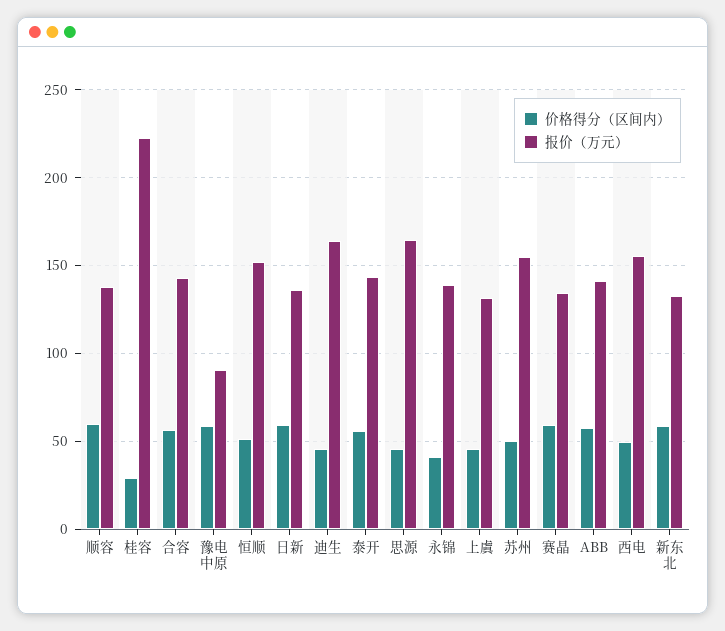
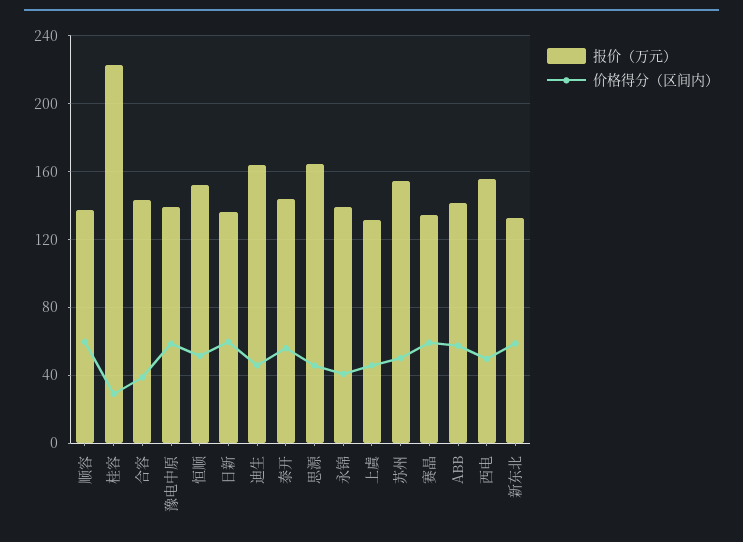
  {
    "价格得分（区间内）": {
      "顺容": 60,
      "桂容": 30,
-     "合容": 55,
+     "合容": 40,
      "豫电中原": 60,
      "恒顺": 50,
      "日新": 60,
      "迪生": 45,
      "泰开": 55,
      "思源": 45,
      "永锦": 40,
      "上虞": 45,
      "苏州": 50,
      "赛晶": 60,
      "ABB": 55,
      "西电": 50,
      "新东北": 60
    },
    "报价（万元）": {
      "顺容": 140,
      "桂容": 225,
      "合容": 145,
-     "豫电中原": 90,
+     "豫电中原": 140,
      "恒顺": 150,
      "日新": 135,
      "迪生": 165,
      "泰开": 145,
      "思源": 165,
      "永锦": 140,
      "上虞": 130,
      "苏州": 155,
      "赛晶": 135,
      "ABB": 140,
      "西电": 155,
      "新东北": 135
    }
  }

